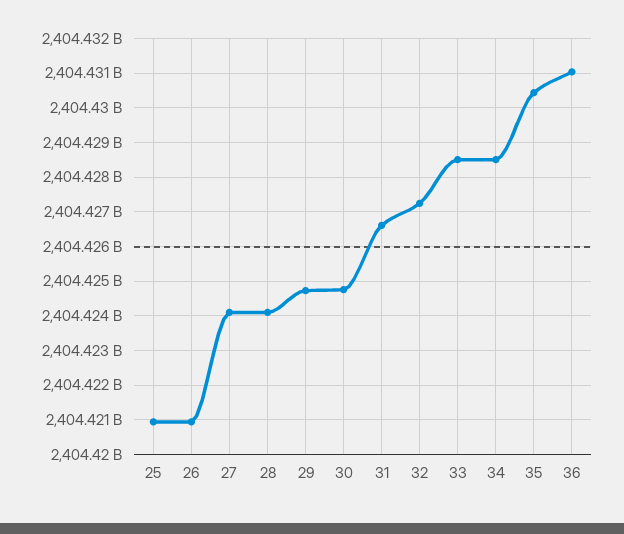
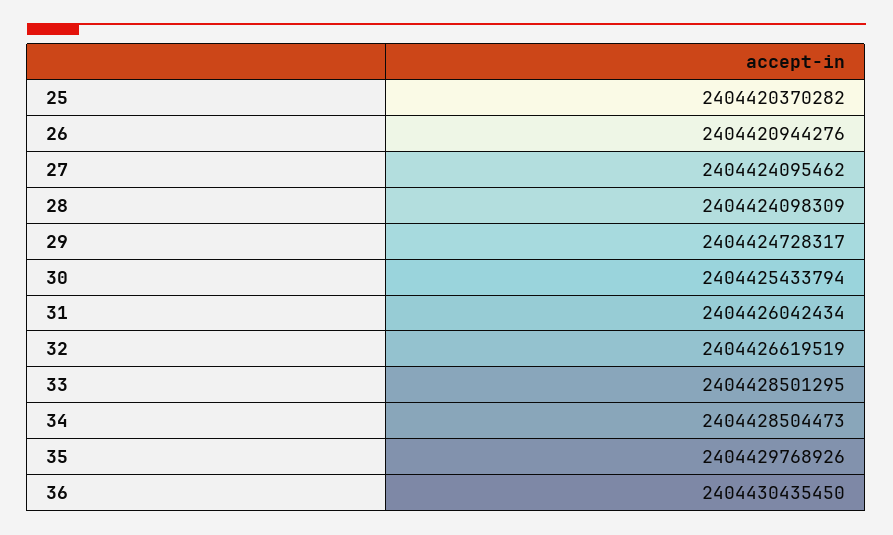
  {
-   "25": 2404421000000,
+   "25": 2404420370282,
    "26": 2404420944276,
    "27": 2404424095462,
    "28": 2404424098309,
    "29": 2404424728317,
-   "30": 2404424800000,
+   "30": 2404425433794,
-   "31": 2404426600000,
+   "31": 2404426042434,
-   "32": 2404427200000,
+   "32": 2404426619519,
    "33": 2404428501295,
    "34": 2404428504473,
-   "35": 2404430400000,
+   "35": 2404429768926,
-   "36": 2404431000000
+   "36": 2404430435450
  }

